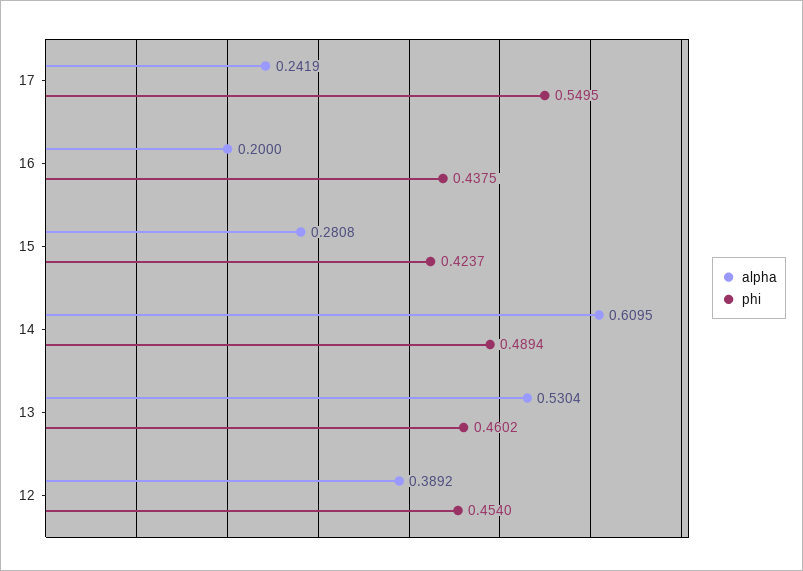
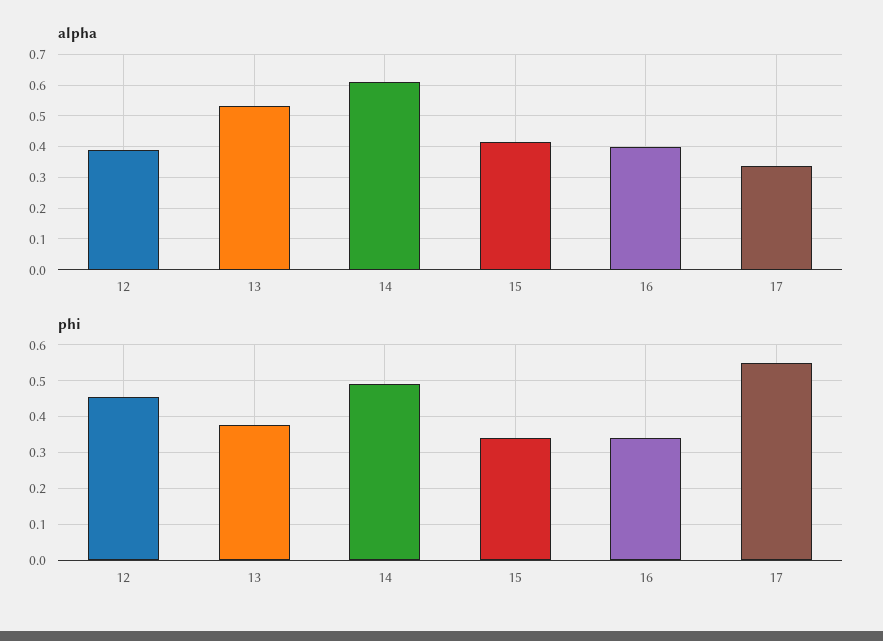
  {
    "alpha": {
-     "17": 0.2419,
+     "17": 0.34,
-     "16": 0.2,
+     "16": 0.4,
-     "15": 0.2808,
+     "15": 0.42,
      "14": 0.6095,
      "13": 0.5304,
      "12": 0.3892
    },
    "phi": {
      "17": 0.5495,
-     "16": 0.4375,
+     "16": 0.34,
-     "15": 0.4237,
+     "15": 0.34,
      "14": 0.4894,
-     "13": 0.4602,
+     "13": 0.38,
      "12": 0.454
    }
  }

